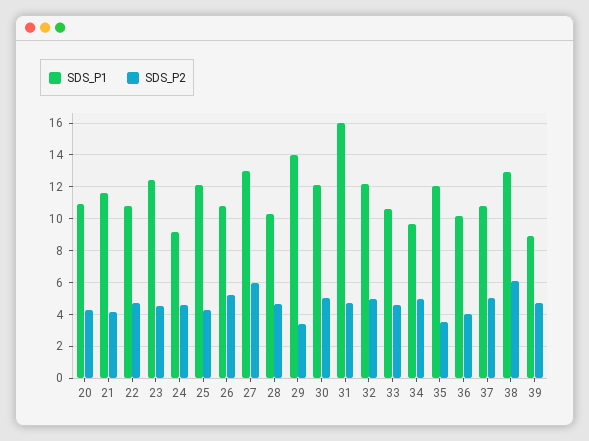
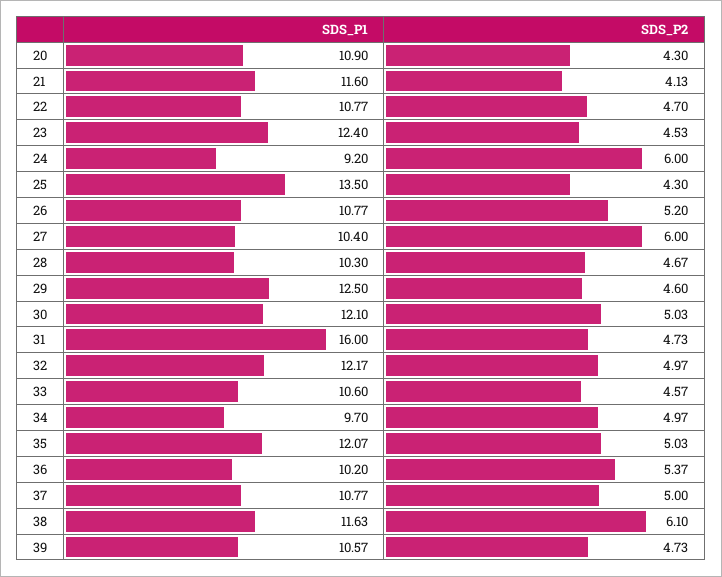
  {
    "SDS_P1": {
      "20": 10.9,
      "21": 11.6,
      "22": 10.77,
      "23": 12.4,
      "24": 9.2,
-     "25": 12,
+     "25": 13.5,
      "26": 10.77,
-     "27": 13,
+     "27": 10.4,
      "28": 10.3,
-     "29": 14,
+     "29": 12.5,
      "30": 12.1,
      "31": 16,
      "32": 12.17,
      "33": 10.6,
      "34": 9.7,
      "35": 12.07,
      "36": 10.2,
      "37": 10.77,
-     "38": 13,
+     "38": 11.63,
-     "39": 9
+     "39": 10.57
    },
    "SDS_P2": {
      "20": 4.3,
      "21": 4.13,
      "22": 4.7,
      "23": 4.53,
-     "24": 4.5,
+     "24": 6,
      "25": 4.3,
      "26": 5.2,
      "27": 6,
      "28": 4.67,
-     "29": 3.5,
+     "29": 4.6,
      "30": 5.03,
      "31": 4.73,
      "32": 4.97,
      "33": 4.57,
      "34": 4.97,
-     "35": 3.5,
+     "35": 5.03,
-     "36": 4,
+     "36": 5.37,
      "37": 5,
      "38": 6.1,
      "39": 4.73
    }
  }

